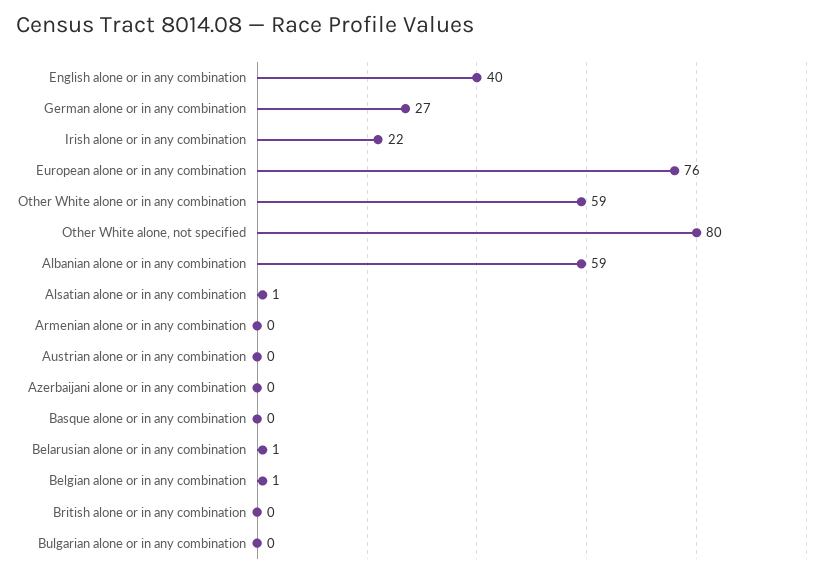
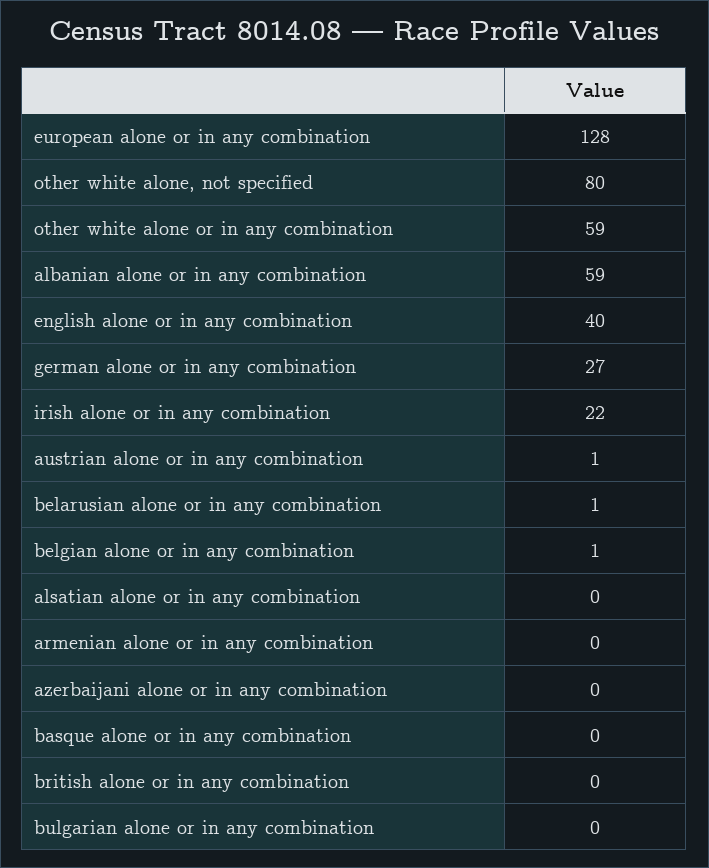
  {
    "English alone or in any combination": 40,
    "German alone or in any combination": 27,
    "Irish alone or in any combination": 22,
-   "European alone or in any combination": 76,
+   "European alone or in any combination": 128,
    "Other White alone or in any combination": 59,
    "Other White alone, not specified": 80,
    "Albanian alone or in any combination": 59,
-   "Alsatian alone or in any combination": 1,
+   "Alsatian alone or in any combination": 0,
    "Armenian alone or in any combination": 0,
-   "Austrian alone or in any combination": 0,
+   "Austrian alone or in any combination": 1,
    "Azerbaijani alone or in any combination": 0,
    "Basque alone or in any combination": 0,
    "Belarusian alone or in any combination": 1,
    "Belgian alone or in any combination": 1,
    "British alone or in any combination": 0,
    "Bulgarian alone or in any combination": 0
  }

